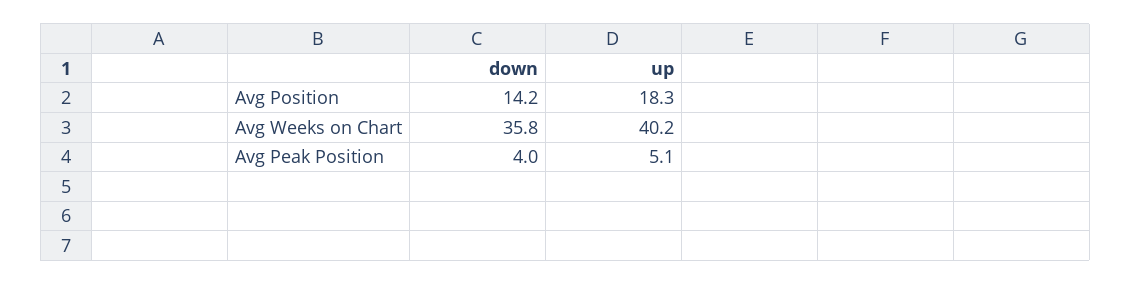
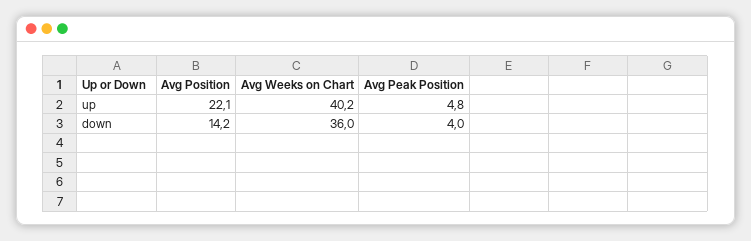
  {
    "down": {
      "Avg Position": 14.2,
-     "Avg Weeks on Chart": 35.8,
+     "Avg Weeks on Chart": 36,
      "Avg Peak Position": 4
    },
    "up": {
-     "Avg Position": 18.3,
+     "Avg Position": 22.1,
      "Avg Weeks on Chart": 40.2,
-     "Avg Peak Position": 5.1
+     "Avg Peak Position": 4.8
    }
  }

